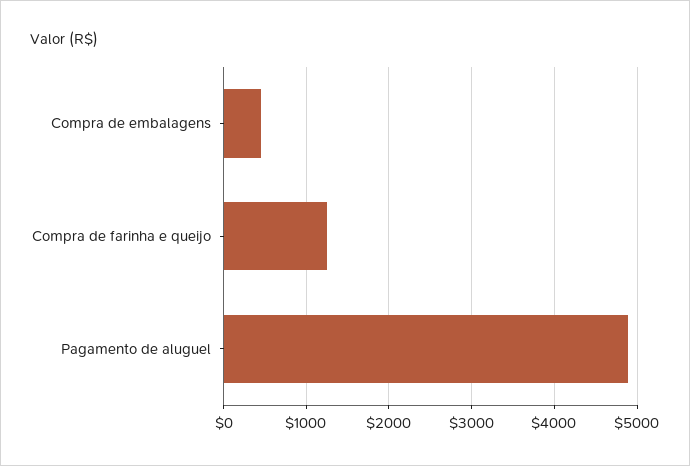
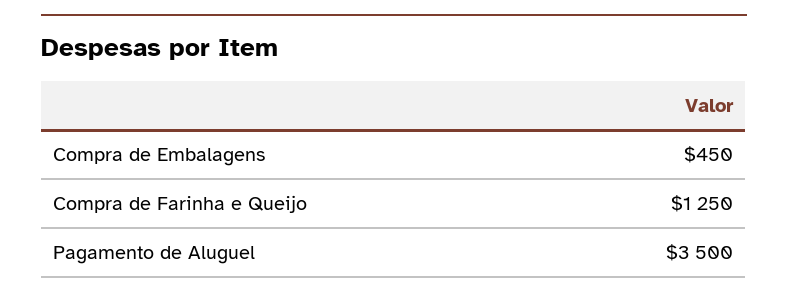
  {
    "Compra de embalagens": 450,
    "Compra de farinha e queijo": 1250,
-   "Pagamento de aluguel": 4900
+   "Pagamento de aluguel": 3500
  }

